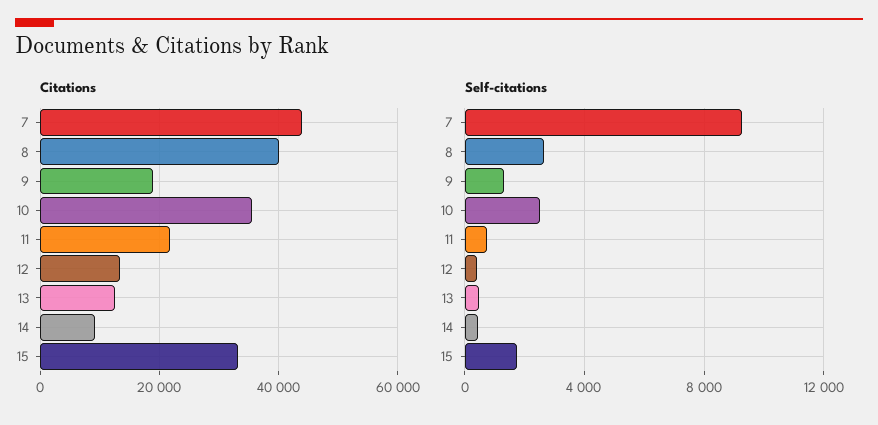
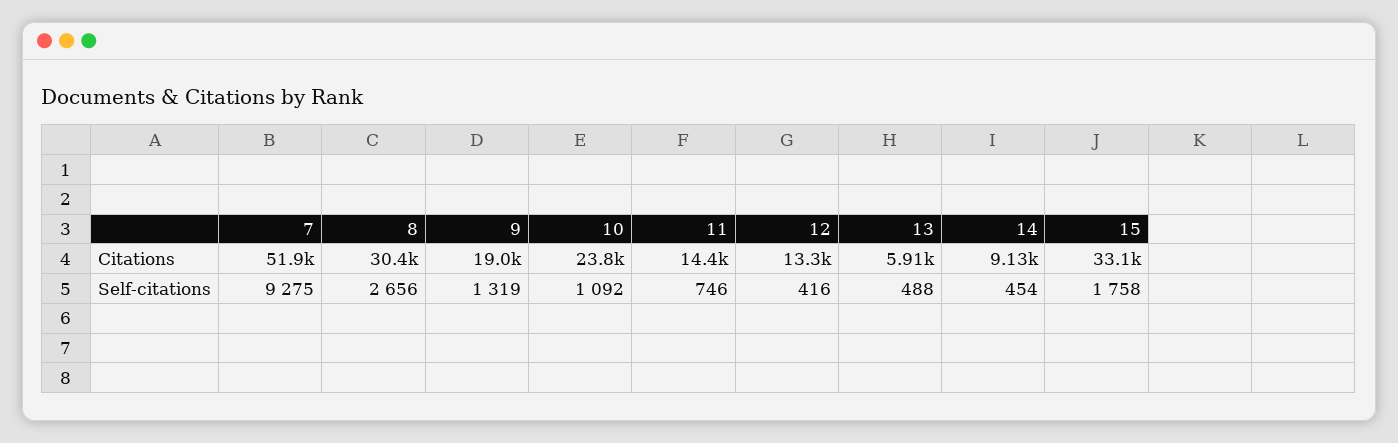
  {
    "Citations": {
-     "7": 44000,
+     "7": 51900,
-     "8": 40000,
+     "8": 30400,
      "9": 19000,
-     "10": 36000,
+     "10": 23800,
-     "11": 22000,
+     "11": 14400,
      "12": 13300,
-     "13": 12000,
+     "13": 5910,
      "14": 9130,
      "15": 33100
    },
    "Self-citations": {
      "7": 9275,
      "8": 2656,
      "9": 1319,
-     "10": 2500,
+     "10": 1092,
      "11": 746,
      "12": 416,
      "13": 488,
      "14": 454,
      "15": 1758
    }
  }

